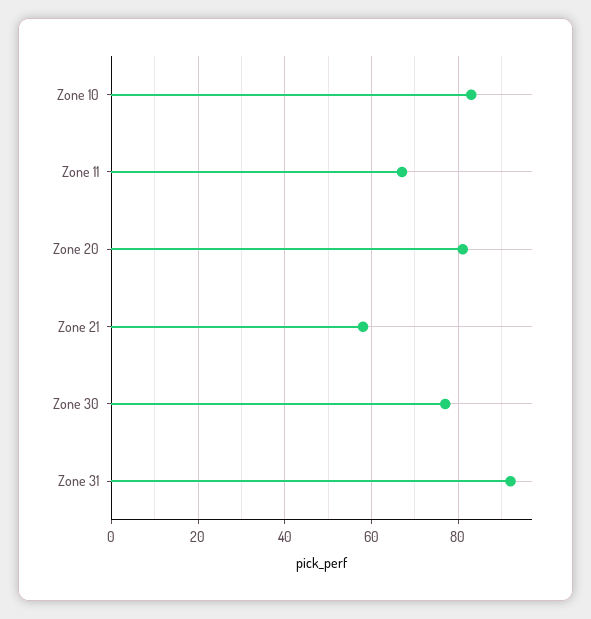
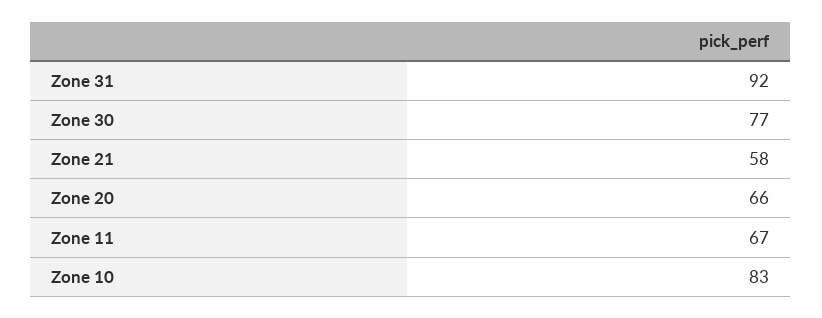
  {
    "Zone 10": 83,
    "Zone 11": 67,
-   "Zone 20": 80,
+   "Zone 20": 66,
    "Zone 21": 58,
    "Zone 30": 77,
    "Zone 31": 92
  }

